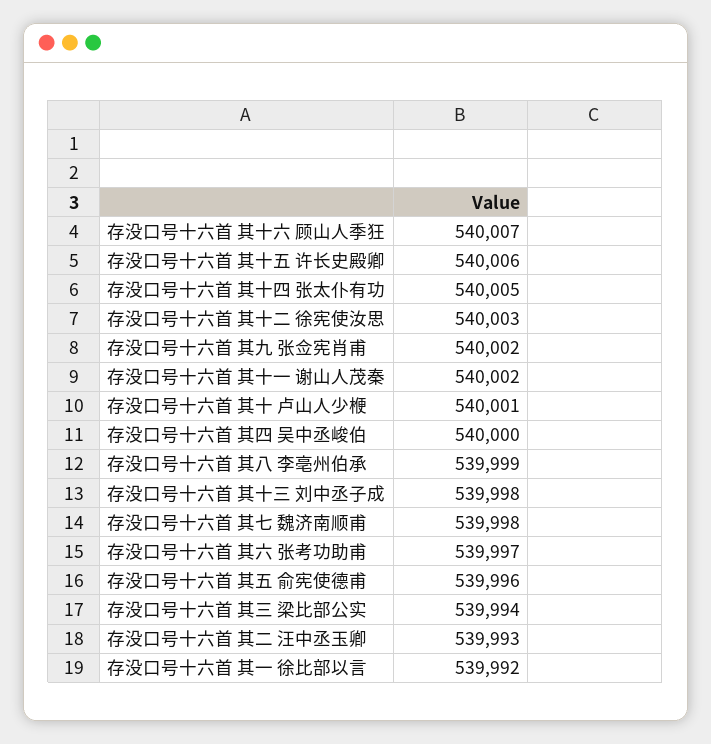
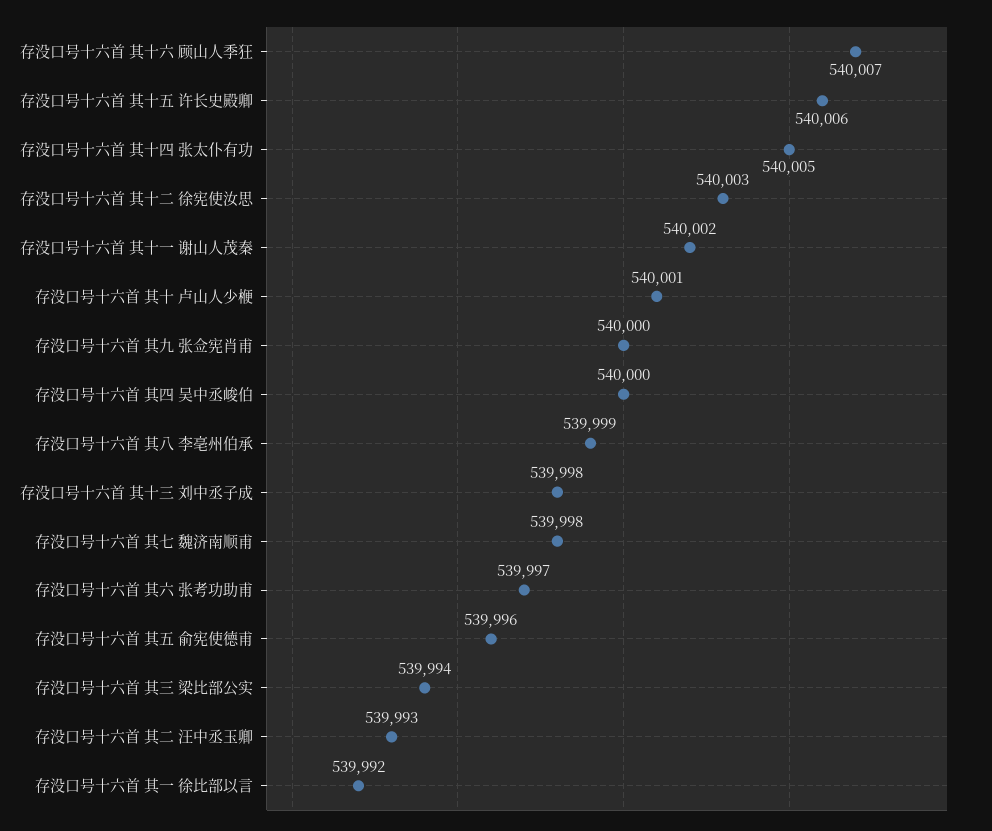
  {
    "存没口号十六首 其十六 顾山人季狂": 540007,
    "存没口号十六首 其十五 许长史殿卿": 540006,
    "存没口号十六首 其十四 张太仆有功": 540005,
    "存没口号十六首 其十二 徐宪使汝思": 540003,
-   "存没口号十六首 其九 张佥宪肖甫": 540002,
+   "存没口号十六首 其九 张佥宪肖甫": 540000,
    "存没口号十六首 其十一 谢山人茂秦": 540002,
    "存没口号十六首 其十 卢山人少楩": 540001,
    "存没口号十六首 其四 吴中丞峻伯": 540000,
    "存没口号十六首 其八 李亳州伯承": 539999,
    "存没口号十六首 其十三 刘中丞子成": 539998,
    "存没口号十六首 其七 魏济南顺甫": 539998,
    "存没口号十六首 其六 张考功助甫": 539997,
    "存没口号十六首 其五 俞宪使德甫": 539996,
    "存没口号十六首 其三 梁比部公实": 539994,
    "存没口号十六首 其二 汪中丞玉卿": 539993,
    "存没口号十六首 其一 徐比部以言": 539992
  }

